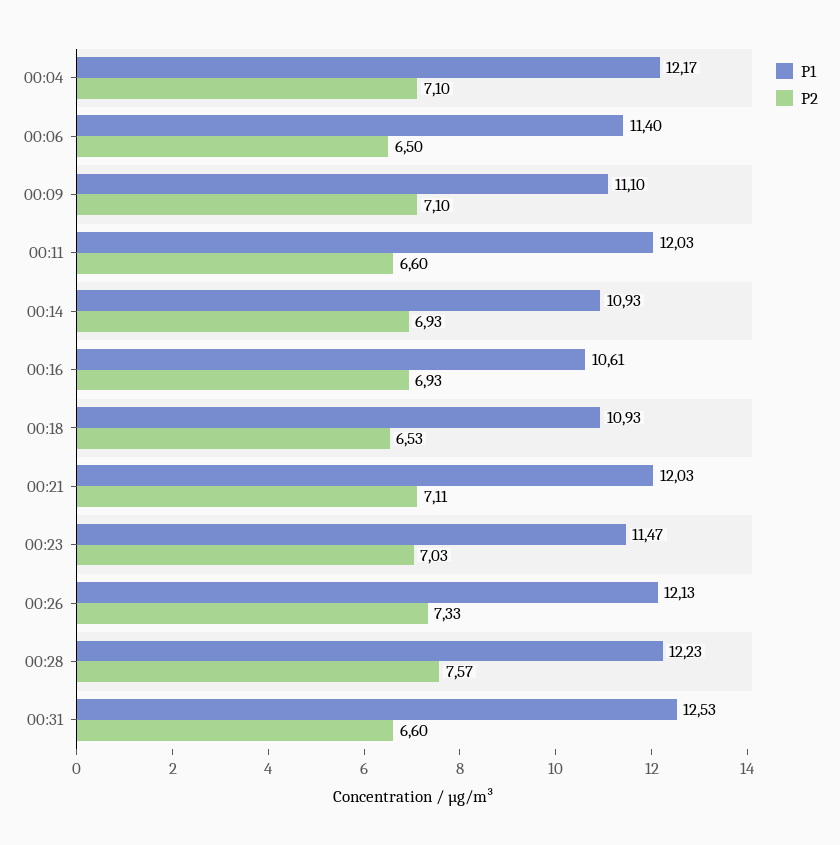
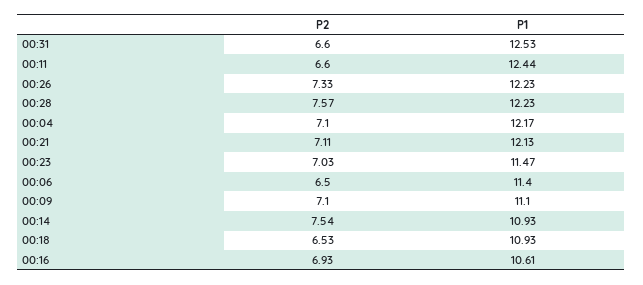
  {
    "P1": {
      "00:04": 12.17,
      "00:06": 11.4,
      "00:09": 11.1,
-     "00:11": 12.03,
+     "00:11": 12.44,
      "00:14": 10.93,
      "00:16": 10.61,
      "00:18": 10.93,
-     "00:21": 12.03,
+     "00:21": 12.13,
      "00:23": 11.47,
-     "00:26": 12.13,
+     "00:26": 12.23,
      "00:28": 12.23,
      "00:31": 12.53
    },
    "P2": {
      "00:04": 7.1,
      "00:06": 6.5,
      "00:09": 7.1,
      "00:11": 6.6,
-     "00:14": 6.93,
+     "00:14": 7.54,
      "00:16": 6.93,
      "00:18": 6.53,
      "00:21": 7.11,
      "00:23": 7.03,
      "00:26": 7.33,
      "00:28": 7.57,
      "00:31": 6.6
    }
  }

